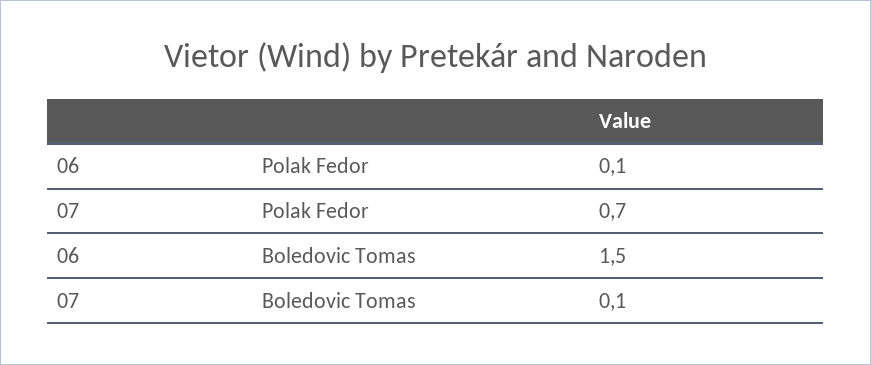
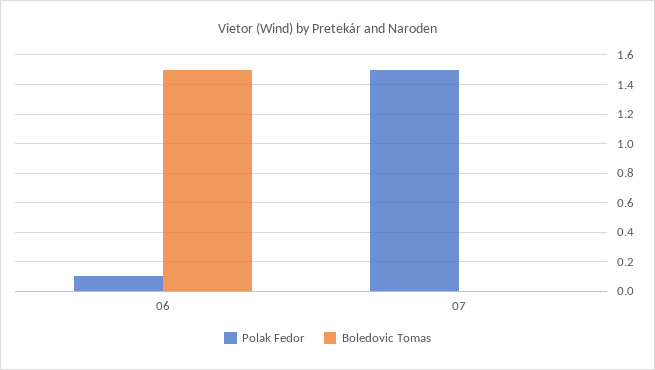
  {
    "Polak Fedor": {
      "06": 0.1,
-     "07": 0.7
+     "07": 1.5
    },
    "Boledovic Tomas": {
      "06": 1.5,
-     "07": 0.1
+     "07": 0
    }
  }

